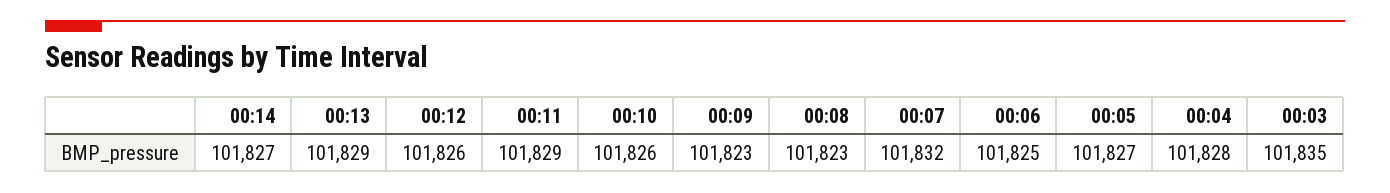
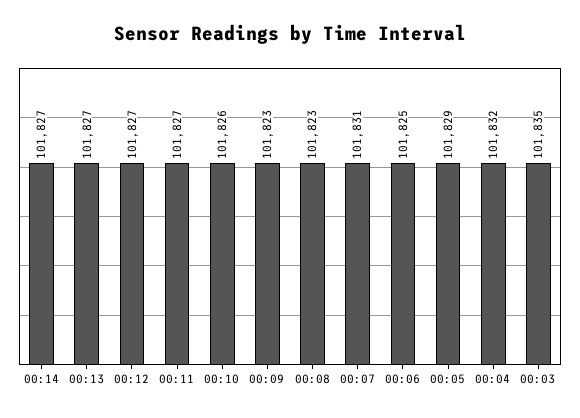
  {
    "00:14": 101827,
-   "00:13": 101829,
+   "00:13": 101827,
-   "00:12": 101826,
+   "00:12": 101827,
-   "00:11": 101829,
+   "00:11": 101827,
    "00:10": 101826,
    "00:09": 101823,
    "00:08": 101823,
-   "00:07": 101832,
+   "00:07": 101831,
    "00:06": 101825,
-   "00:05": 101827,
+   "00:05": 101829,
-   "00:04": 101828,
+   "00:04": 101832,
    "00:03": 101835
  }

